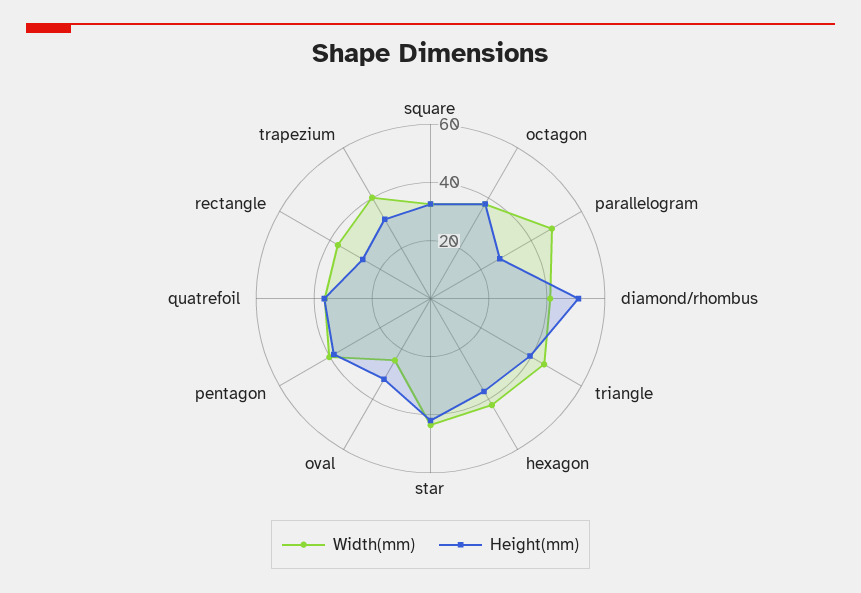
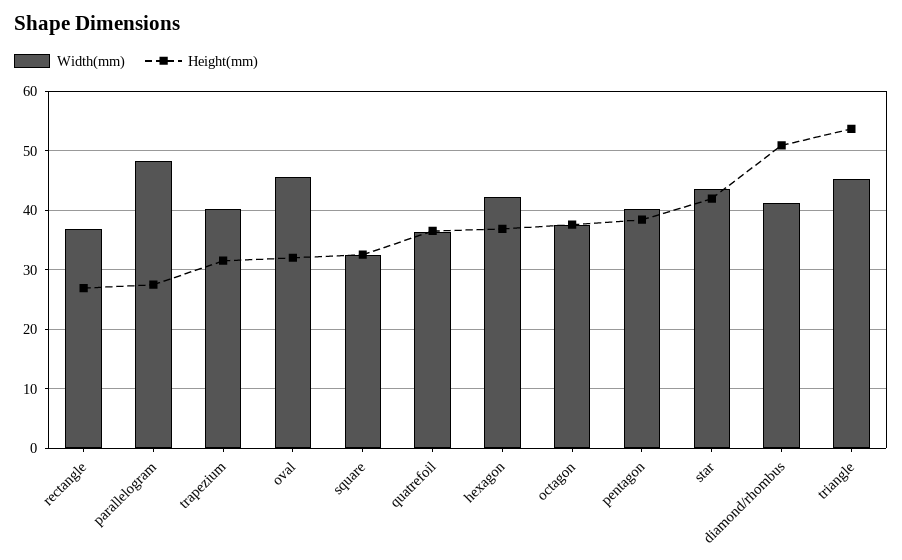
  {
    "Width(mm)": {
      "square": 32,
      "octagon": 38,
      "parallelogram": 48,
      "diamond/rhombus": 42,
      "triangle": 46,
      "hexagon": 42,
      "star": 44,
-     "oval": 25,
+     "oval": 46,
      "pentagon": 40,
      "quatrefoil": 36,
      "rectangle": 36,
      "trapezium": 40
    },
    "Height(mm)": {
      "square": 32,
      "octagon": 38,
      "parallelogram": 28,
      "diamond/rhombus": 50,
-     "triangle": 40,
+     "triangle": 54,
      "hexagon": 36,
      "star": 42,
      "oval": 32,
      "pentagon": 38,
      "quatrefoil": 36,
      "rectangle": 26,
      "trapezium": 32
    }
  }

